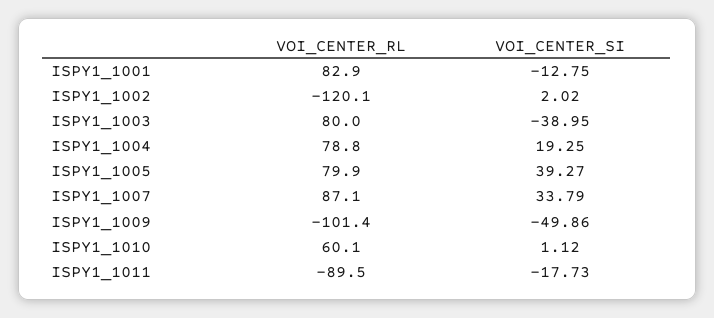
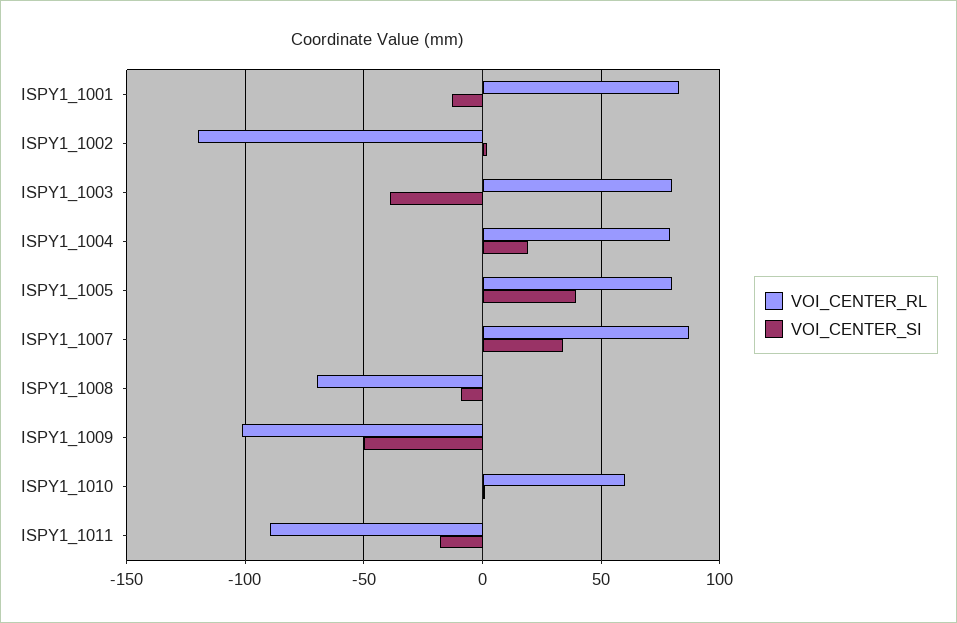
  {
    "VOI_CENTER_RL": {
      "ISPY1_1001": 82.9,
      "ISPY1_1002": -120.1,
      "ISPY1_1003": 80,
      "ISPY1_1004": 78.8,
      "ISPY1_1005": 79.9,
      "ISPY1_1007": 87.1,
      "ISPY1_1009": -101.4,
      "ISPY1_1010": 60.1,
-     "ISPY1_1011": -89.5
+     "ISPY1_1011": -89.5,
+     "ISPY1_1008": -70
    },
    "VOI_CENTER_SI": {
      "ISPY1_1001": -12.75,
      "ISPY1_1002": 2.02,
      "ISPY1_1003": -38.95,
      "ISPY1_1004": 19.25,
      "ISPY1_1005": 39.27,
      "ISPY1_1007": 33.79,
      "ISPY1_1009": -49.86,
      "ISPY1_1010": 1.12,
-     "ISPY1_1011": -17.73
+     "ISPY1_1011": -17.73,
+     "ISPY1_1008": -10
    }
  }

